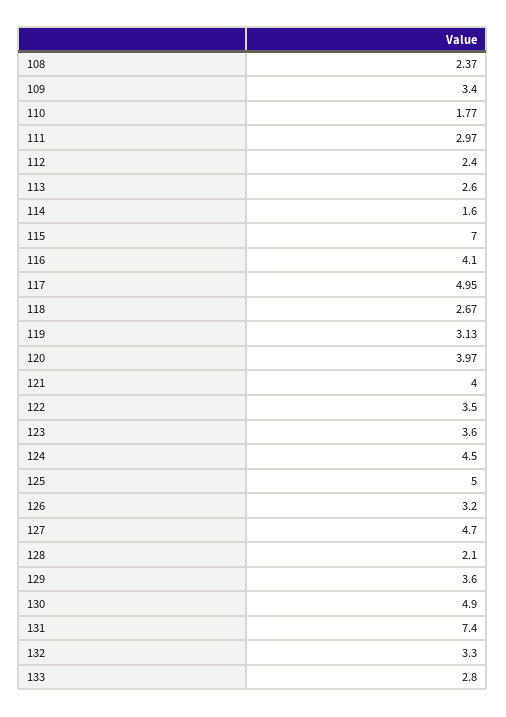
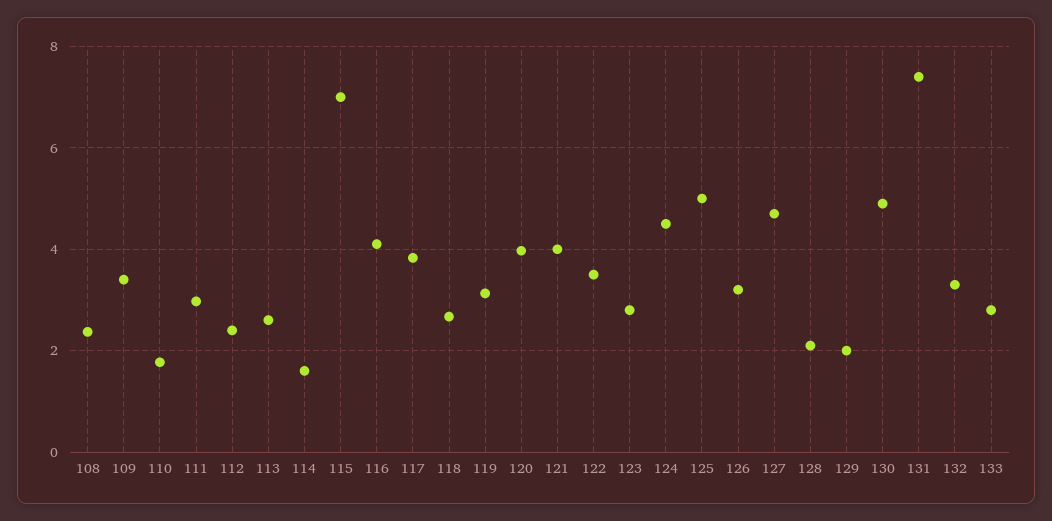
  {
    "108": 2.37,
    "109": 3.4,
    "110": 1.77,
    "111": 2.97,
    "112": 2.4,
    "113": 2.6,
    "114": 1.6,
    "115": 7,
    "116": 4.1,
-   "117": 4.95,
+   "117": 3.8,
    "118": 2.67,
    "119": 3.13,
    "120": 3.97,
    "121": 4,
    "122": 3.5,
-   "123": 3.6,
+   "123": 2.8,
    "124": 4.5,
    "125": 5,
    "126": 3.2,
    "127": 4.7,
    "128": 2.1,
-   "129": 3.6,
+   "129": 2,
    "130": 4.9,
    "131": 7.4,
    "132": 3.3,
    "133": 2.8
  }

